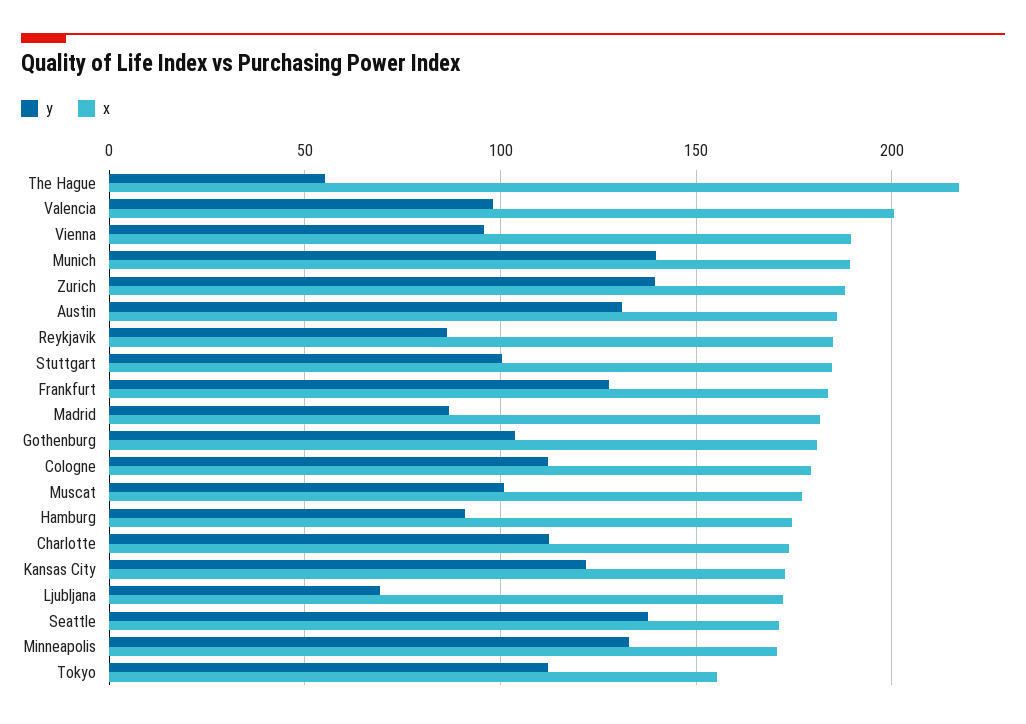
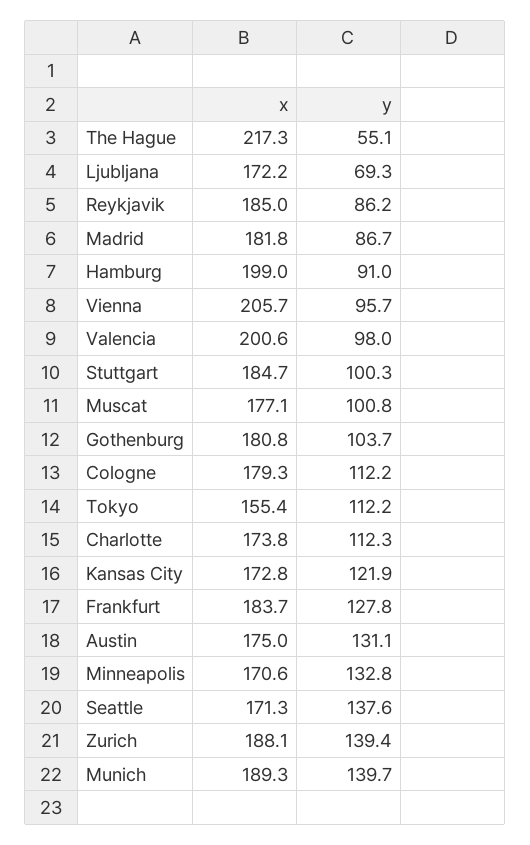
  {
    "y": {
      "The Hague": 55.1,
      "Valencia": 98,
      "Vienna": 95.7,
      "Munich": 139.7,
      "Zurich": 139.4,
      "Austin": 131.1,
      "Reykjavik": 86.2,
      "Stuttgart": 100.3,
      "Frankfurt": 127.8,
      "Madrid": 86.7,
      "Gothenburg": 103.7,
      "Cologne": 112.2,
      "Muscat": 100.8,
      "Hamburg": 91,
      "Charlotte": 112.3,
      "Kansas City": 121.9,
      "Ljubljana": 69.3,
      "Seattle": 137.6,
      "Minneapolis": 132.8,
      "Tokyo": 112.2
    },
    "x": {
      "The Hague": 217.3,
      "Valencia": 200.6,
-     "Vienna": 190,
+     "Vienna": 205.7,
      "Munich": 189.3,
      "Zurich": 188.1,
-     "Austin": 185,
+     "Austin": 175,
      "Reykjavik": 185,
      "Stuttgart": 184.7,
      "Frankfurt": 183.7,
      "Madrid": 181.8,
      "Gothenburg": 180.8,
      "Cologne": 179.3,
      "Muscat": 177.1,
-     "Hamburg": 175,
+     "Hamburg": 199,
      "Charlotte": 173.8,
      "Kansas City": 172.8,
      "Ljubljana": 172.2,
      "Seattle": 171.3,
      "Minneapolis": 170.6,
      "Tokyo": 155.4
    }
  }

